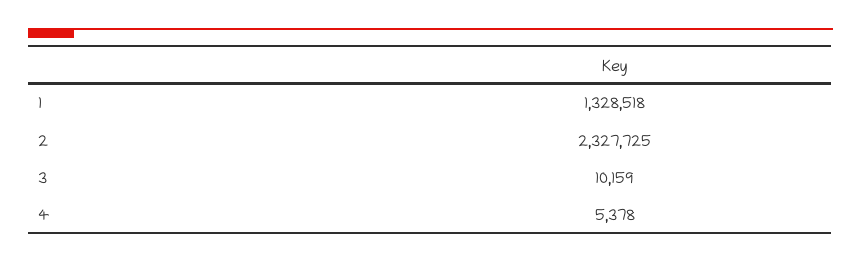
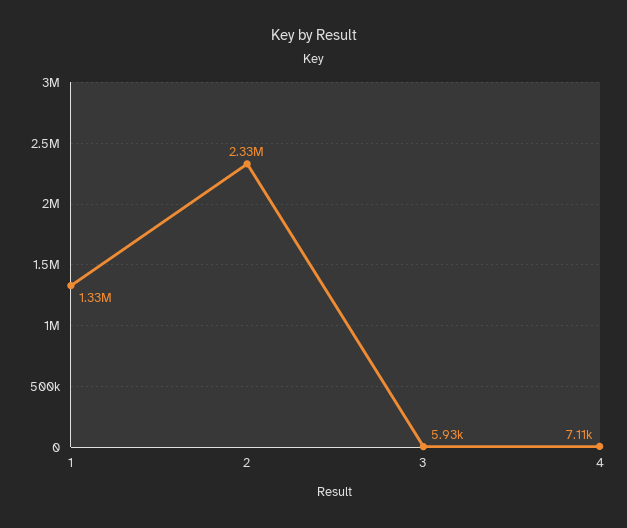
  {
    "1": 1328518,
    "2": 2327725,
-   "3": 10159,
+   "3": 5930,
-   "4": 5378
+   "4": 7110
  }

